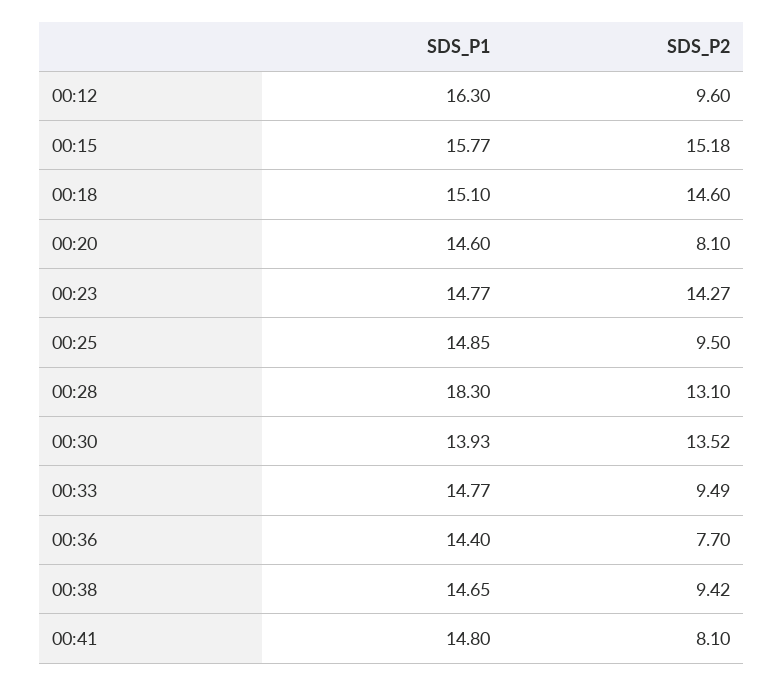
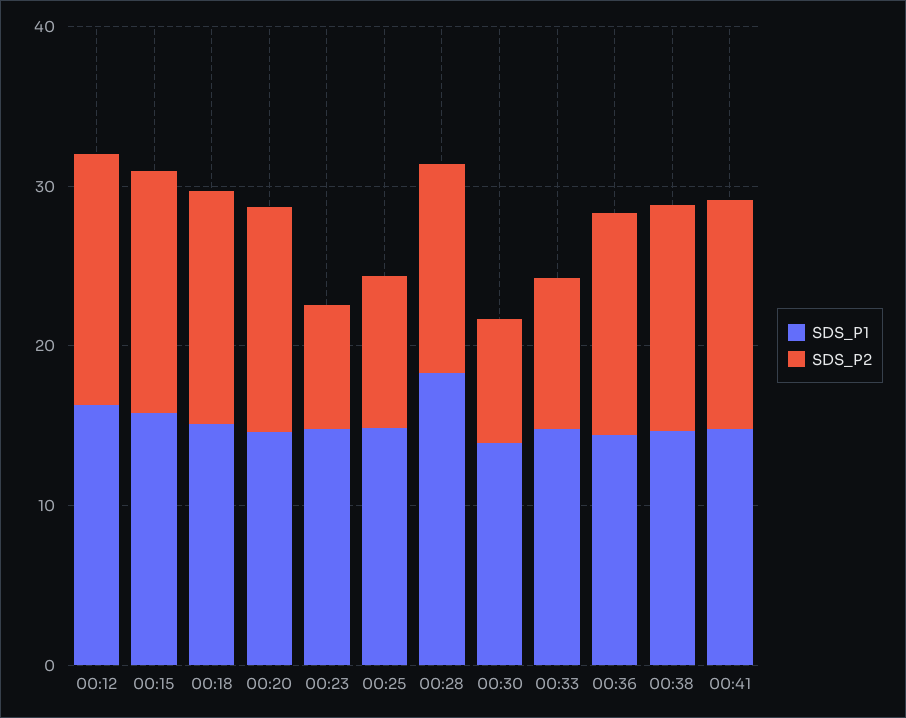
  {
    "SDS_P1": {
      "00:12": 16.3,
      "00:15": 15.77,
      "00:18": 15.1,
      "00:20": 14.6,
      "00:23": 14.77,
      "00:25": 14.85,
      "00:28": 18.3,
      "00:30": 13.93,
      "00:33": 14.77,
      "00:36": 14.4,
      "00:38": 14.65,
      "00:41": 14.8
    },
    "SDS_P2": {
-     "00:12": 9.6,
+     "00:12": 16,
      "00:15": 15.18,
      "00:18": 14.6,
-     "00:20": 8.1,
+     "00:20": 14,
-     "00:23": 14.27,
+     "00:23": 8,
      "00:25": 9.5,
      "00:28": 13.1,
-     "00:30": 13.52,
+     "00:30": 8,
      "00:33": 9.49,
-     "00:36": 7.7,
+     "00:36": 14,
-     "00:38": 9.42,
+     "00:38": 14,
-     "00:41": 8.1
+     "00:41": 14
    }
  }

